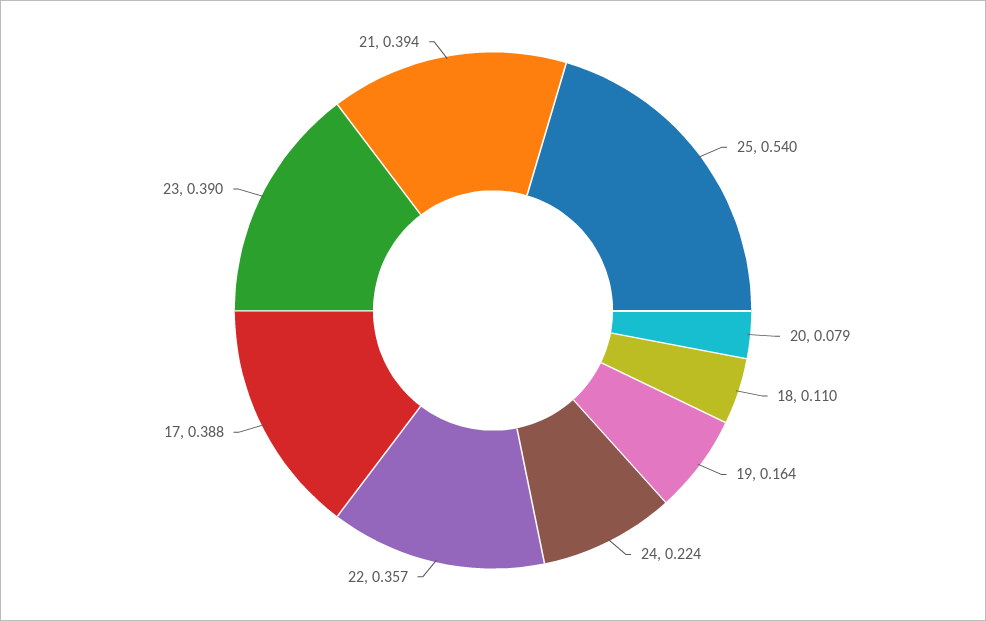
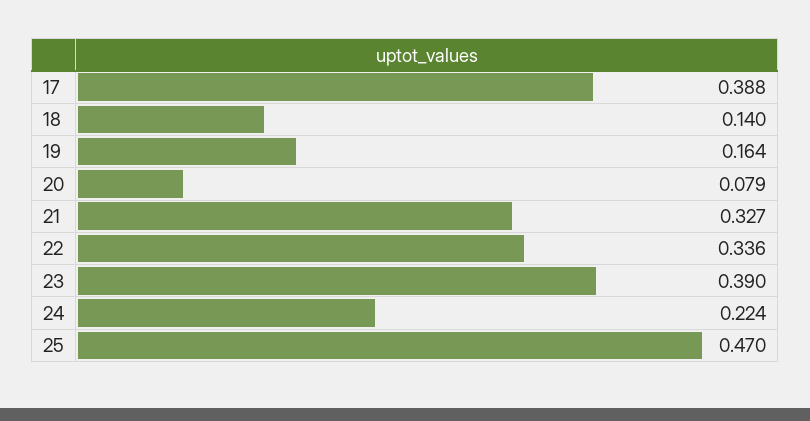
  {
-   "25": 0.54,
+   "25": 0.47,
    "20": 0.079,
-   "18": 0.11,
+   "18": 0.14,
    "19": 0.164,
    "24": 0.224,
-   "22": 0.357,
+   "22": 0.336,
    "17": 0.388,
    "23": 0.39,
-   "21": 0.394
+   "21": 0.327
  }

